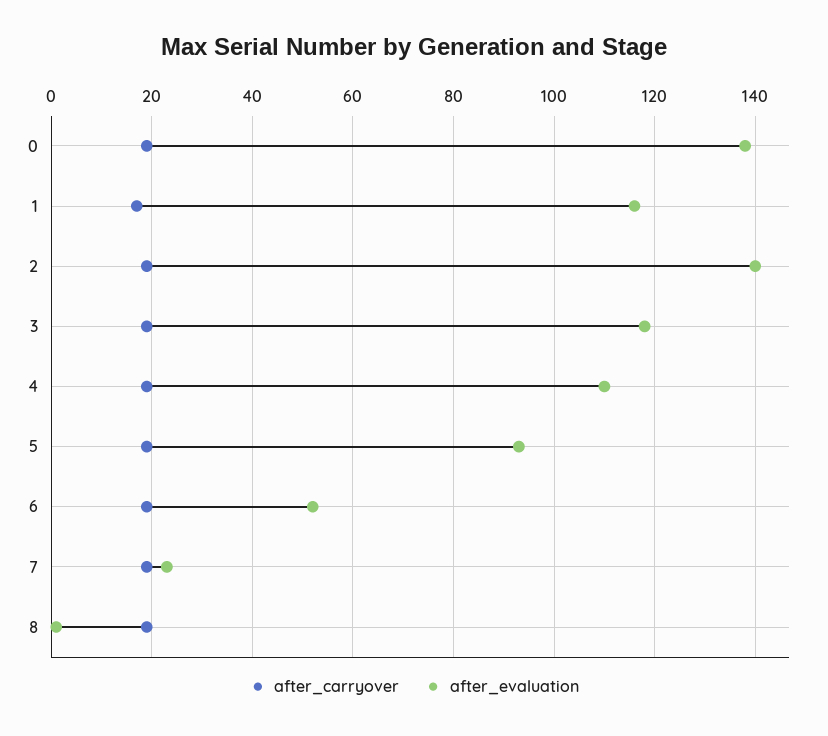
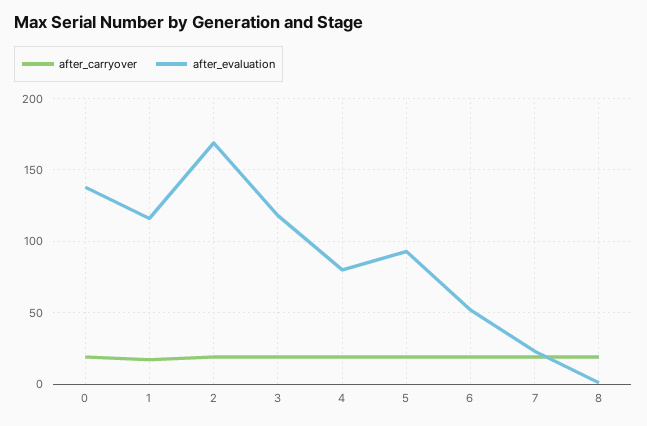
  {
    "after_carryover": {
      "0": 20,
      "1": 15,
      "2": 20,
      "3": 20,
      "4": 20,
      "5": 20,
      "6": 20,
      "7": 20,
      "8": 20
    },
    "after_evaluation": {
      "0": 140,
      "1": 115,
-     "2": 140,
+     "2": 170,
      "3": 120,
-     "4": 110,
+     "4": 80,
      "5": 95,
      "6": 50,
      "7": 25,
      "8": 0
    }
  }

